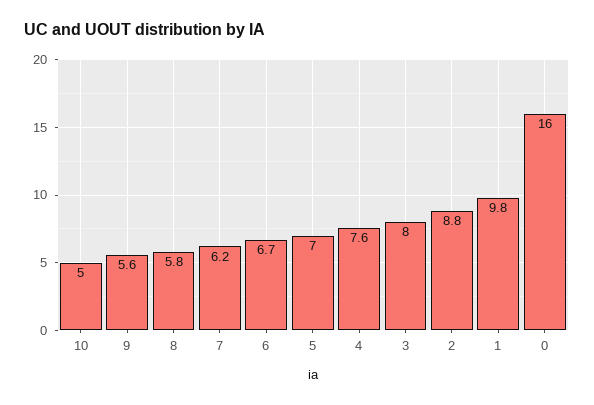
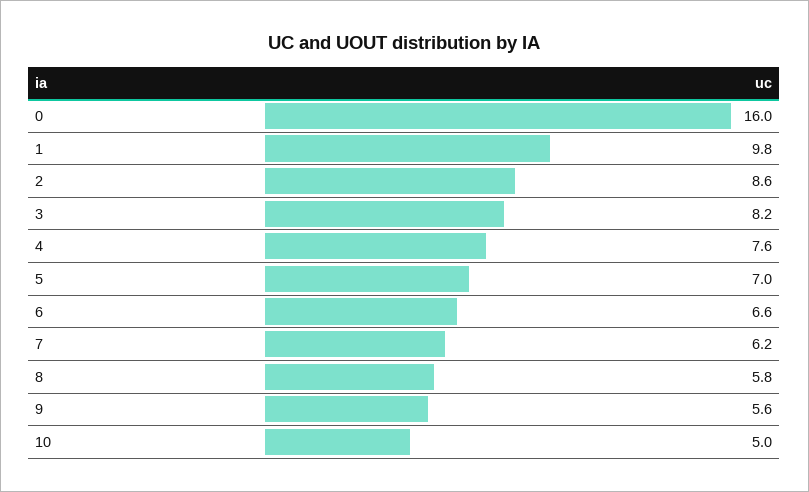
  {
    "10": 5,
    "9": 5.6,
    "8": 5.8,
    "7": 6.2,
-   "6": 6.7,
+   "6": 6.6,
    "5": 7,
    "4": 7.6,
-   "3": 8,
+   "3": 8.2,
-   "2": 8.8,
+   "2": 8.6,
    "1": 9.8,
    "0": 16
  }

